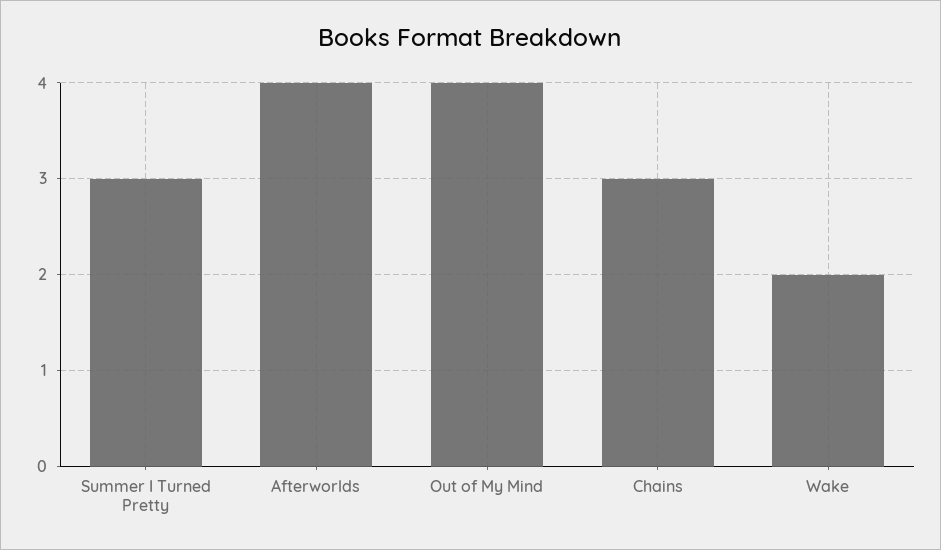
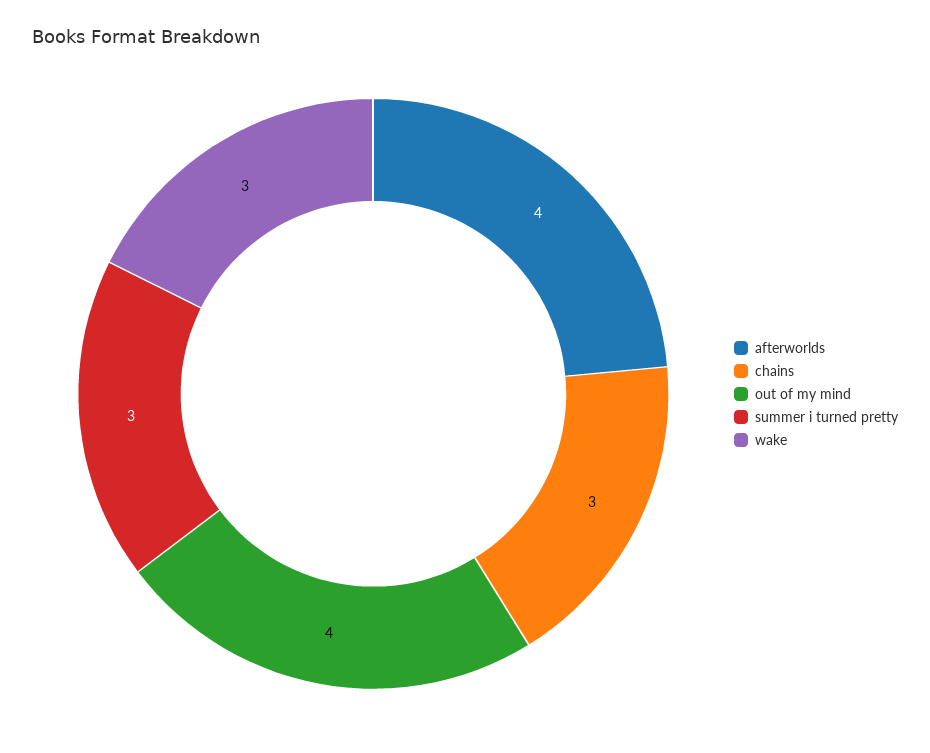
  {
    "Summer I Turned Pretty": 3,
    "Afterworlds": 4,
    "Out of My Mind": 4,
    "Chains": 3,
-   "Wake": 2
+   "Wake": 3
  }

